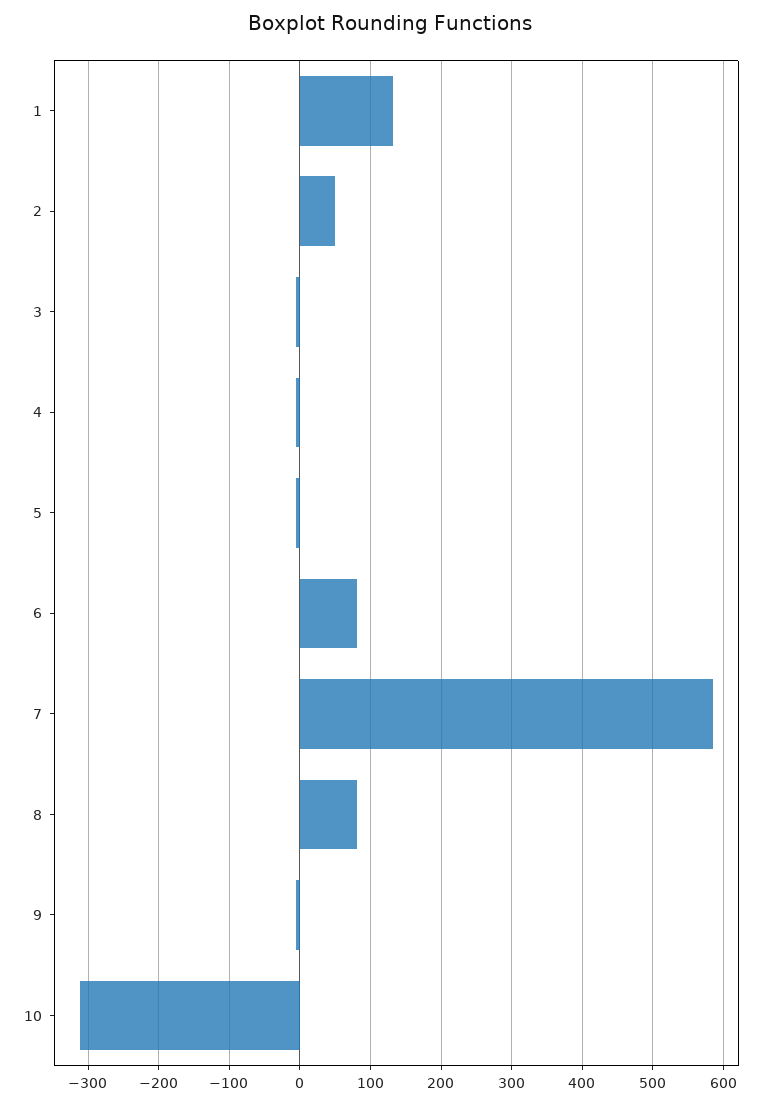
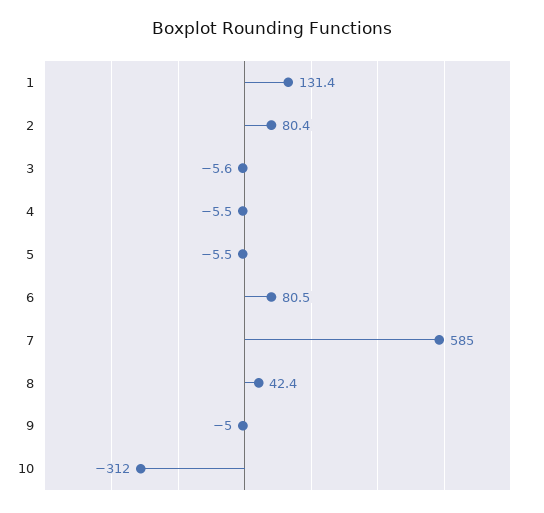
  {
    "1": 131.4,
-   "2": 50,
+   "2": 80.4,
    "3": -5.6,
    "4": -5.5,
    "5": -5.5,
    "6": 80.5,
    "7": 585,
-   "8": 80,
+   "8": 42.4,
    "9": -5,
    "10": -312
  }

